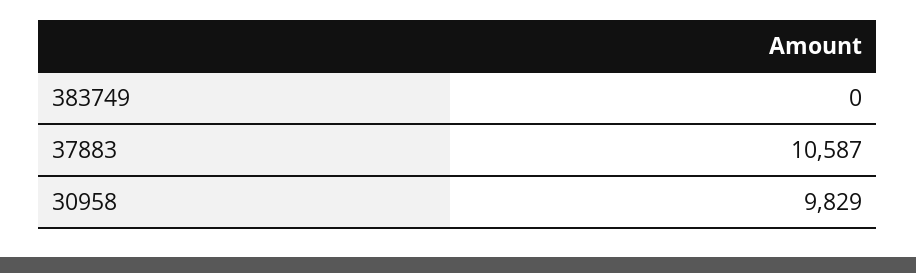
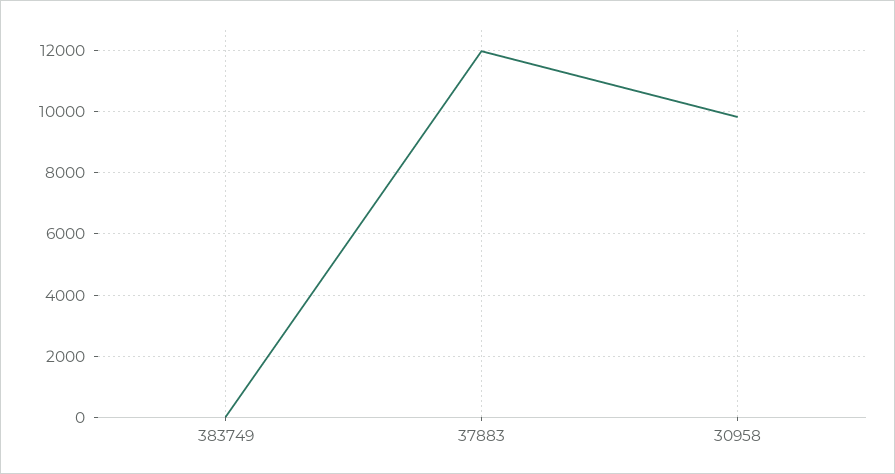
  {
    "383749": 0,
-   "37883": 10587,
+   "37883": 12000,
    "30958": 9829
  }

